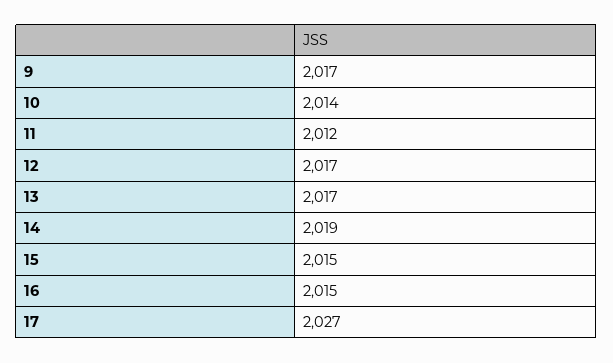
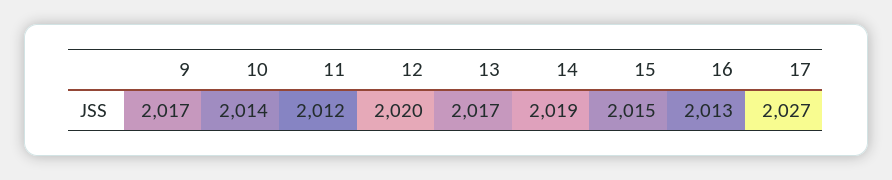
  {
    "9": 2017,
    "10": 2014,
    "11": 2012,
-   "12": 2017,
+   "12": 2020,
    "13": 2017,
    "14": 2019,
    "15": 2015,
-   "16": 2015,
+   "16": 2013,
    "17": 2027
  }

